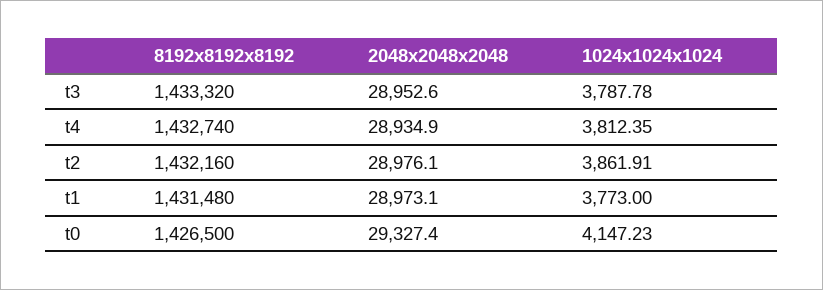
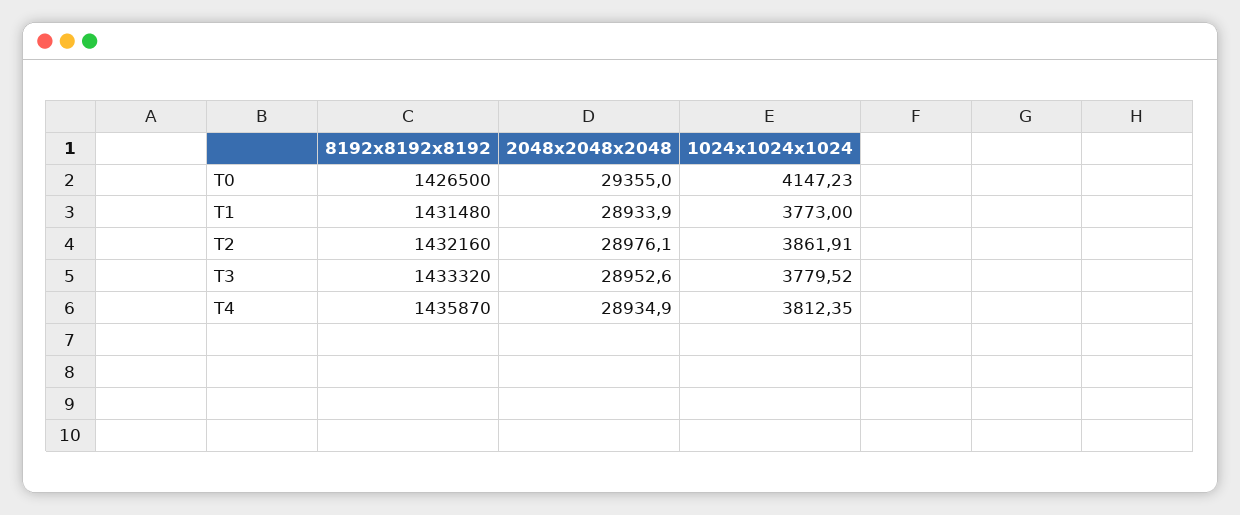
  {
    "8192x8192x8192": {
      "t3": 1433320,
-     "t4": 1432740,
+     "t4": 1435870,
      "t2": 1432160,
      "t1": 1431480,
      "t0": 1426500
    },
    "2048x2048x2048": {
      "t3": 28952.6,
      "t4": 28934.9,
      "t2": 28976.1,
-     "t1": 28973.1,
+     "t1": 28933.9,
-     "t0": 29327.4
+     "t0": 29355
    },
    "1024x1024x1024": {
-     "t3": 3787.78,
+     "t3": 3779.52,
      "t4": 3812.35,
      "t2": 3861.91,
      "t1": 3773,
      "t0": 4147.23
    }
  }

